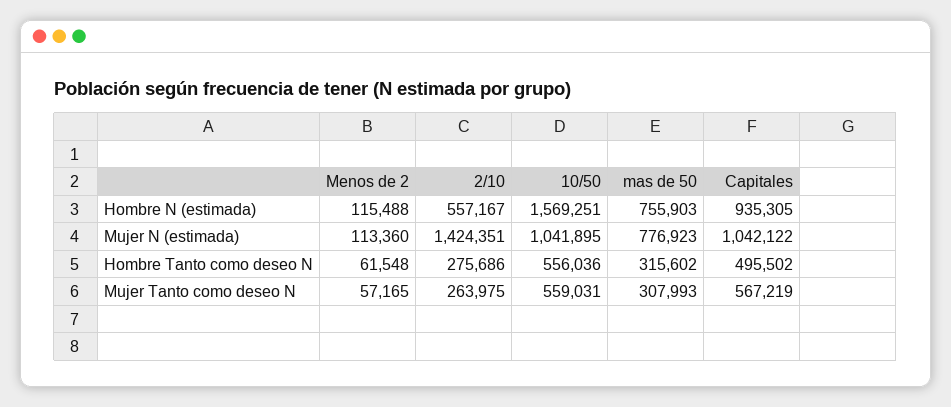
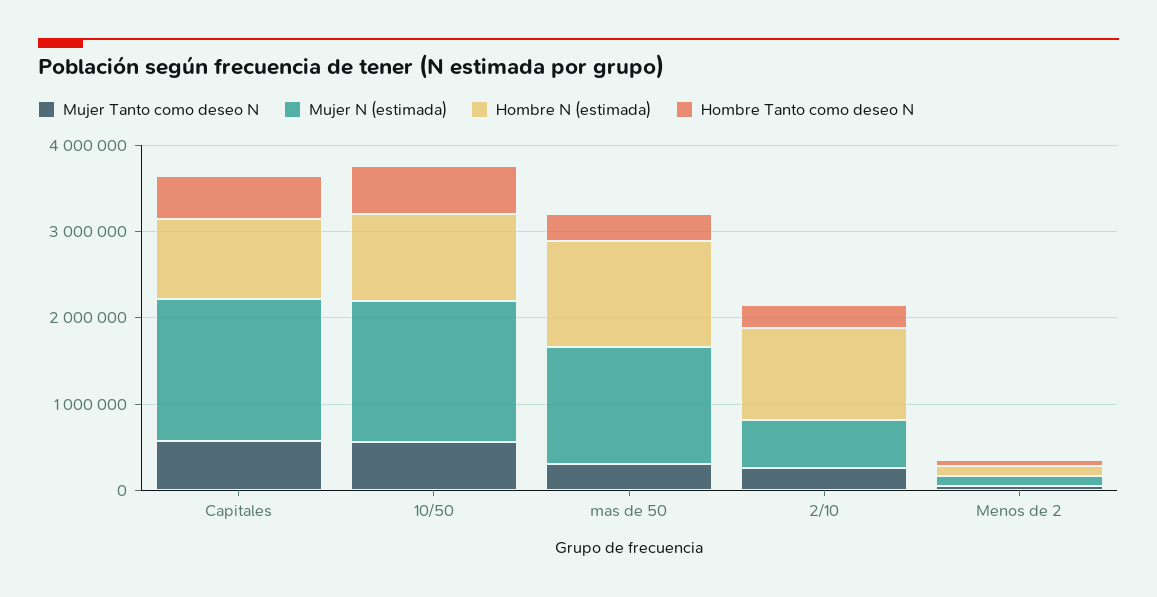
  {
    "Hombre N (estimada)": {
      "Menos de 2": 115488,
-     "2/10": 557167,
+     "2/10": 1000000,
-     "10/50": 1569251,
+     "10/50": 1000000,
-     "mas de 50": 755903,
+     "mas de 50": 1200000,
      "Capitales": 935305
    },
    "Mujer N (estimada)": {
      "Menos de 2": 113360,
-     "2/10": 1424351,
+     "2/10": 600000,
-     "10/50": 1041895,
+     "10/50": 1600000,
-     "mas de 50": 776923,
+     "mas de 50": 1400000,
-     "Capitales": 1042122
+     "Capitales": 1600000
    },
    "Hombre Tanto como deseo N": {
      "Menos de 2": 61548,
      "2/10": 275686,
      "10/50": 556036,
      "mas de 50": 315602,
      "Capitales": 495502
    },
    "Mujer Tanto como deseo N": {
      "Menos de 2": 57165,
      "2/10": 263975,
      "10/50": 559031,
      "mas de 50": 307993,
      "Capitales": 567219
    }
  }

